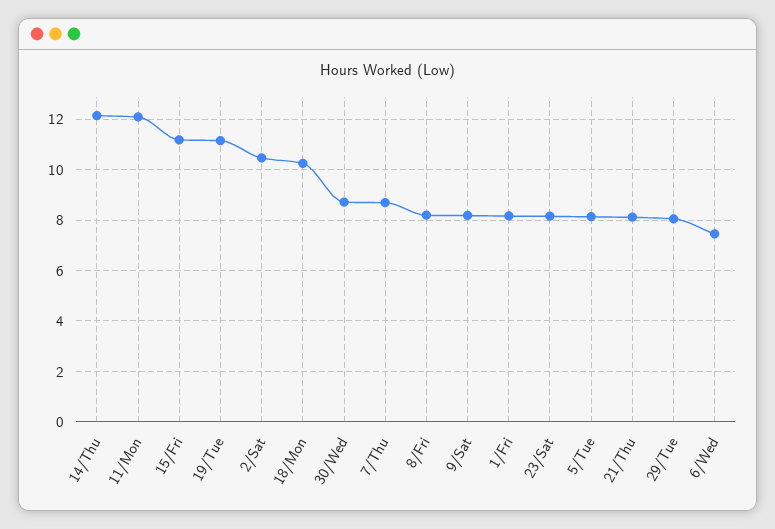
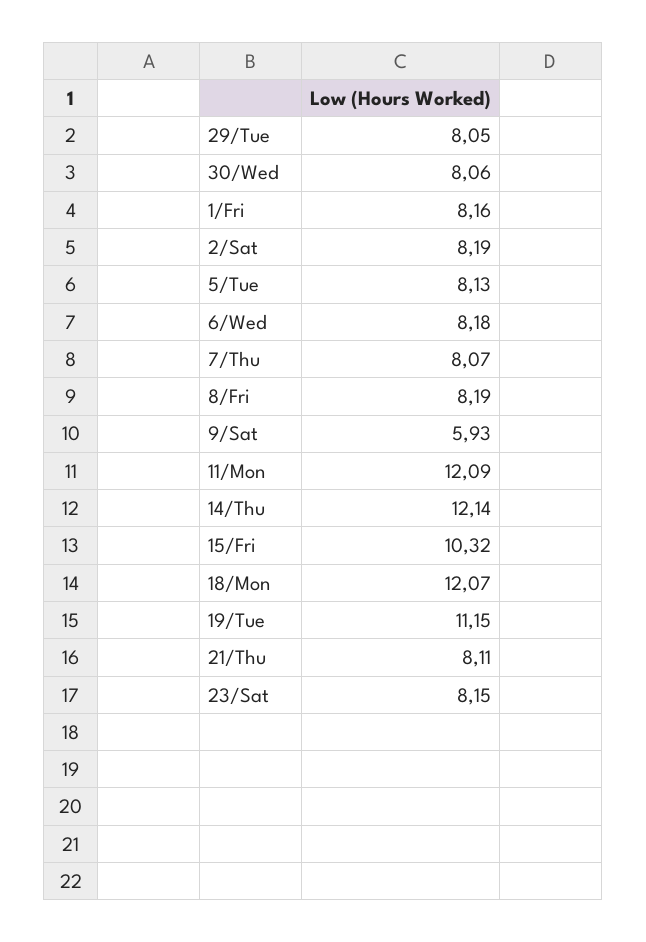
  {
    "14/Thu": 12.14,
    "11/Mon": 12.09,
-   "15/Fri": 11.25,
+   "15/Fri": 10.32,
    "19/Tue": 11.15,
-   "2/Sat": 10.5,
+   "2/Sat": 8.19,
-   "18/Mon": 10.25,
+   "18/Mon": 12.07,
-   "30/Wed": 8.75,
+   "30/Wed": 8.06,
-   "7/Thu": 8.75,
+   "7/Thu": 8.07,
    "8/Fri": 8.19,
-   "9/Sat": 8.25,
+   "9/Sat": 5.93,
    "1/Fri": 8.16,
    "23/Sat": 8.15,
    "5/Tue": 8.13,
    "21/Thu": 8.11,
    "29/Tue": 8.05,
-   "6/Wed": 7.5
+   "6/Wed": 8.18
  }

